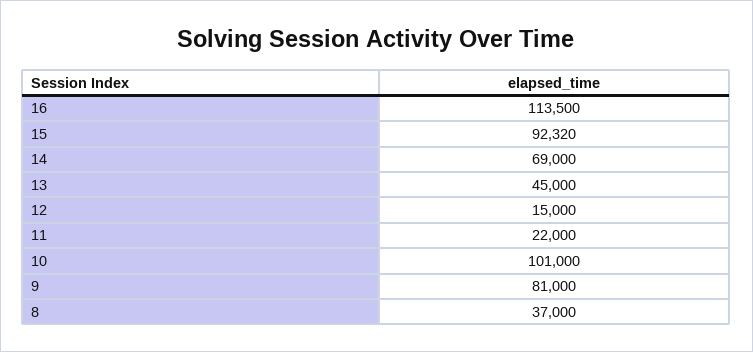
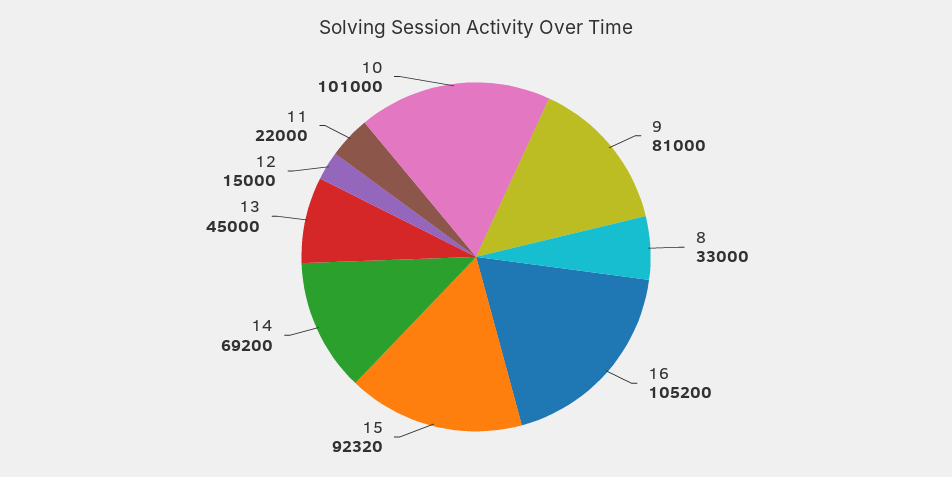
  {
-   "16": 113500,
+   "16": 105200,
    "15": 92320,
-   "14": 69000,
+   "14": 69200,
    "13": 45000,
    "12": 15000,
    "11": 22000,
    "10": 101000,
    "9": 81000,
-   "8": 37000
+   "8": 33000
  }

